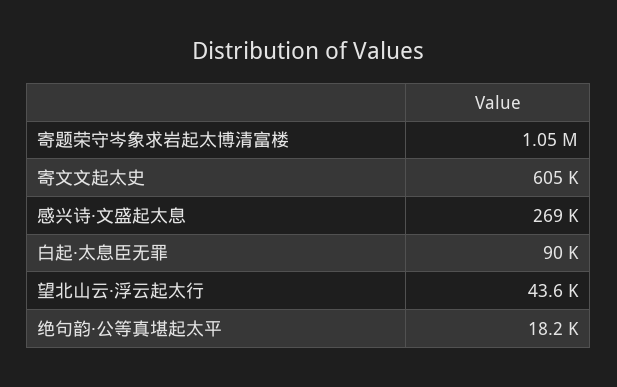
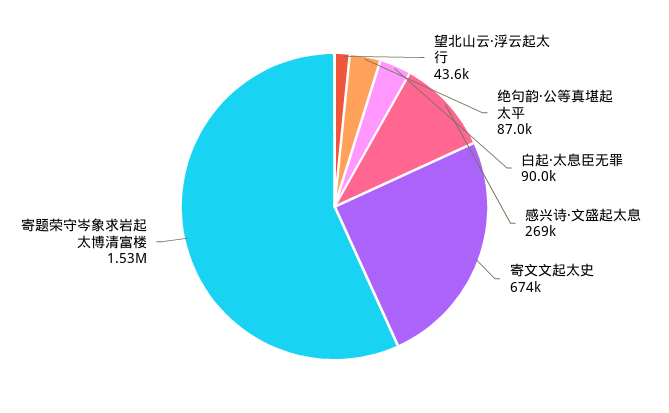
  {
-   "寄题荣守岑象求岩起太博清富楼": 1050000,
+   "寄题荣守岑象求岩起太博清富楼": 1530000,
-   "寄文文起太史": 605000,
+   "寄文文起太史": 674000,
    "感兴诗·文盛起太息": 269000,
    "白起·太息臣无罪": 90000,
    "望北山云·浮云起太行": 43600,
-   "绝句韵·公等真堪起太平": 18200
+   "绝句韵·公等真堪起太平": 87000
  }

